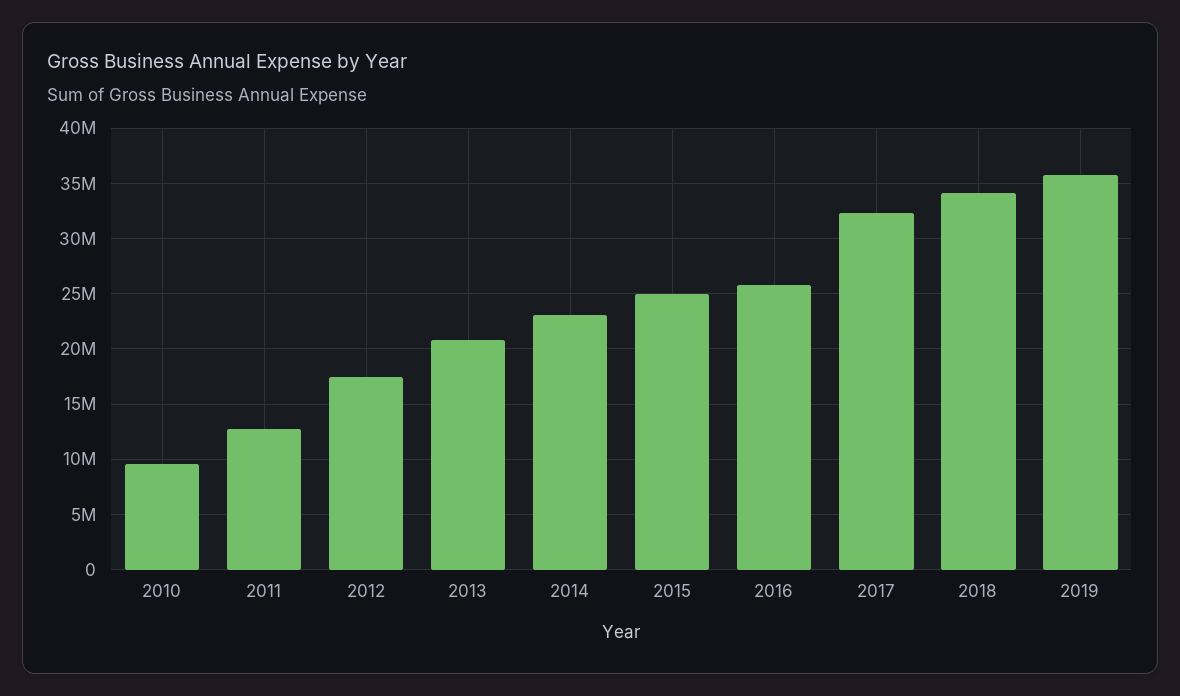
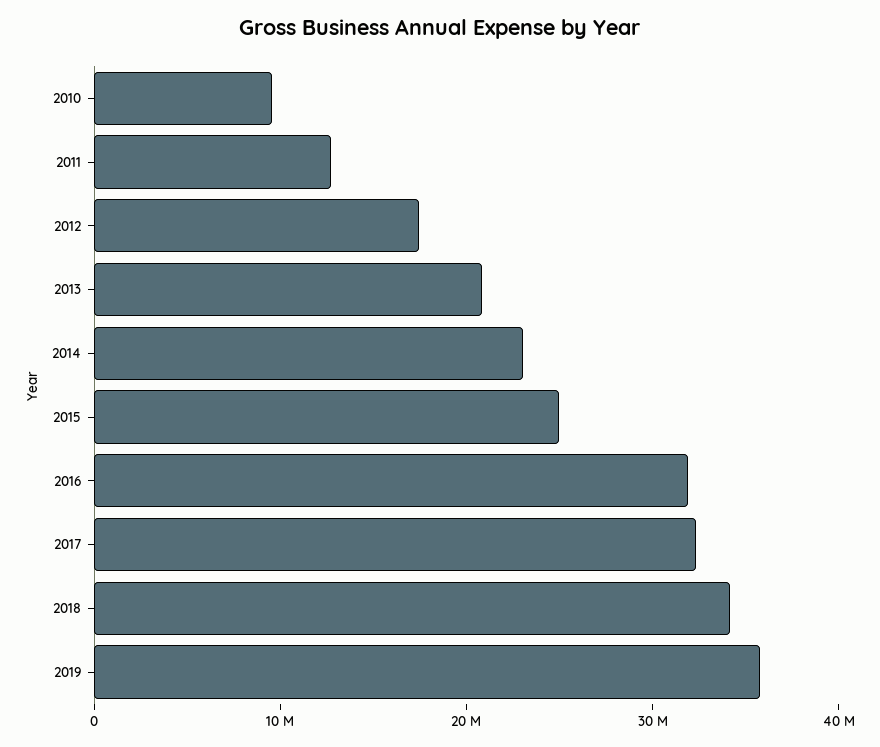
  {
    "2010": 10000000,
    "2011": 13000000,
    "2012": 17000000,
    "2013": 21000000,
    "2014": 23000000,
    "2015": 25000000,
-   "2016": 26000000,
+   "2016": 32000000,
    "2017": 32000000,
    "2018": 34000000,
    "2019": 36000000
  }

